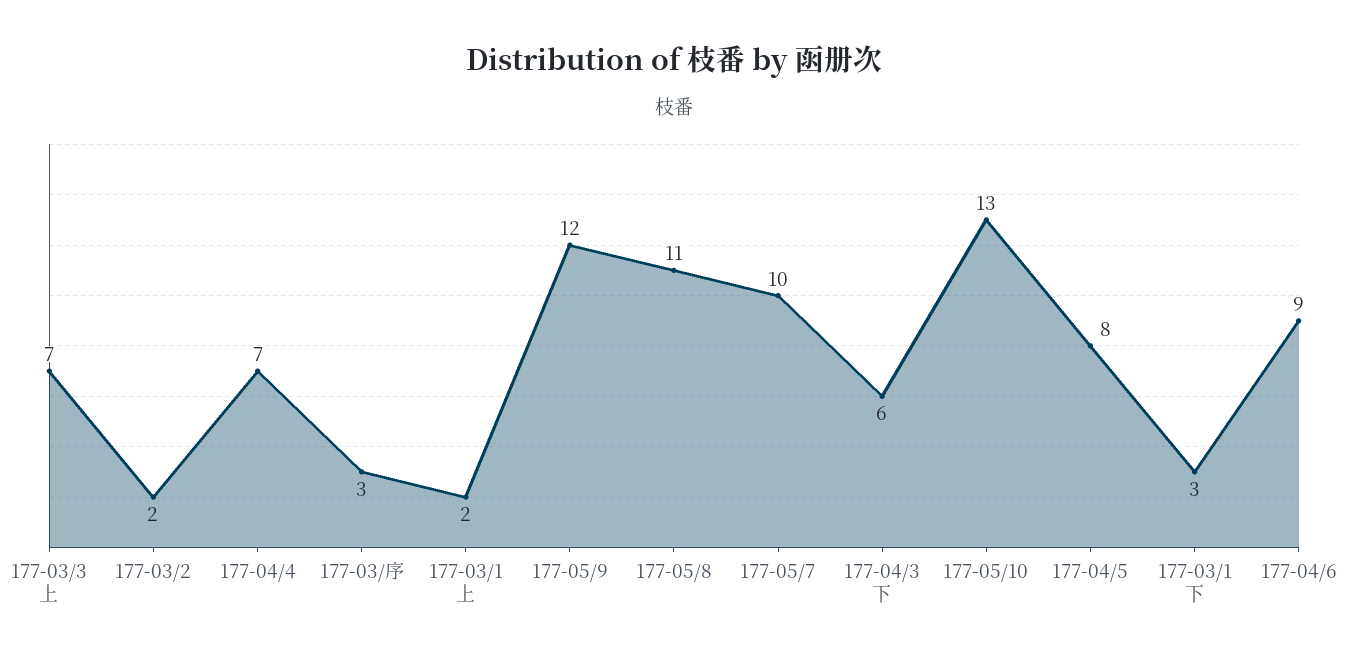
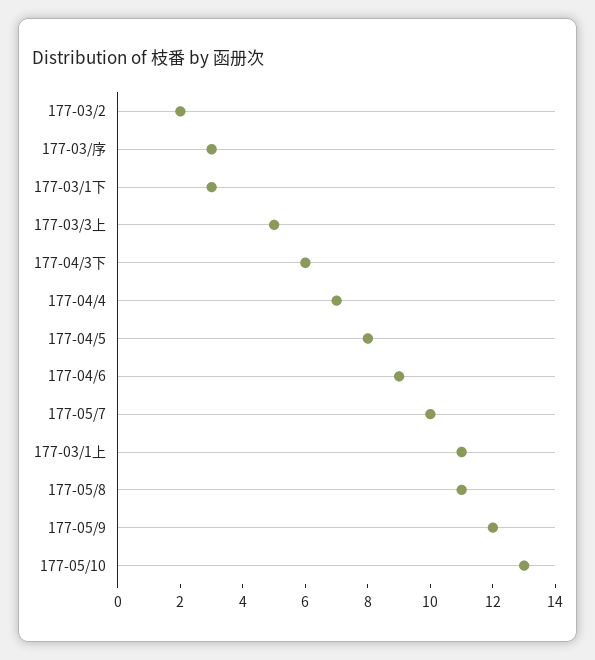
  {
-   "177-03/3上": 7,
+   "177-03/3上": 5,
    "177-03/2": 2,
    "177-04/4": 7,
    "177-03/序": 3,
-   "177-03/1上": 2,
+   "177-03/1上": 11,
    "177-05/9": 12,
    "177-05/8": 11,
    "177-05/7": 10,
    "177-04/3下": 6,
    "177-05/10": 13,
    "177-04/5": 8,
    "177-03/1下": 3,
    "177-04/6": 9
  }

